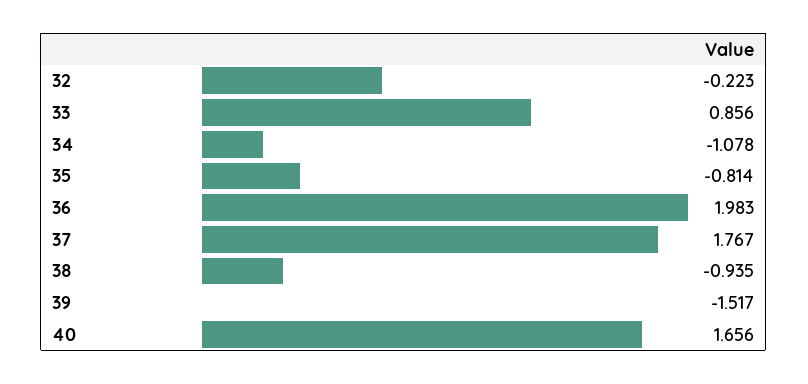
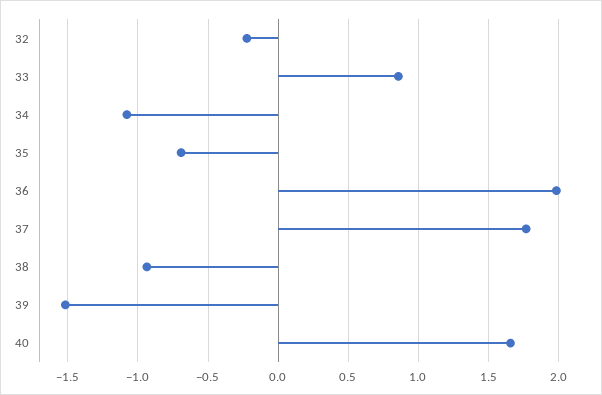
  {
    "32": -0.223,
    "33": 0.856,
    "34": -1.078,
-   "35": -0.814,
+   "35": -0.7,
    "36": 1.983,
    "37": 1.767,
    "38": -0.935,
    "39": -1.517,
    "40": 1.656
  }

